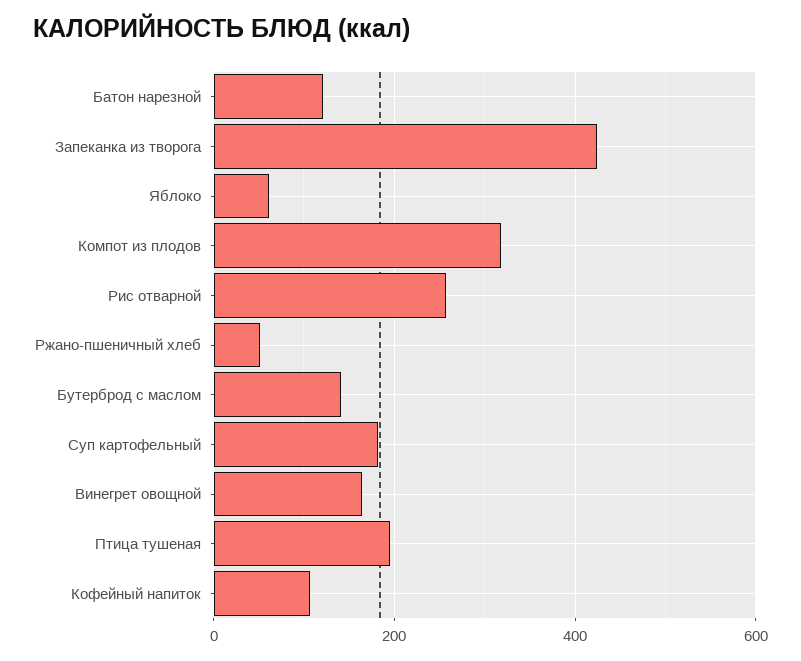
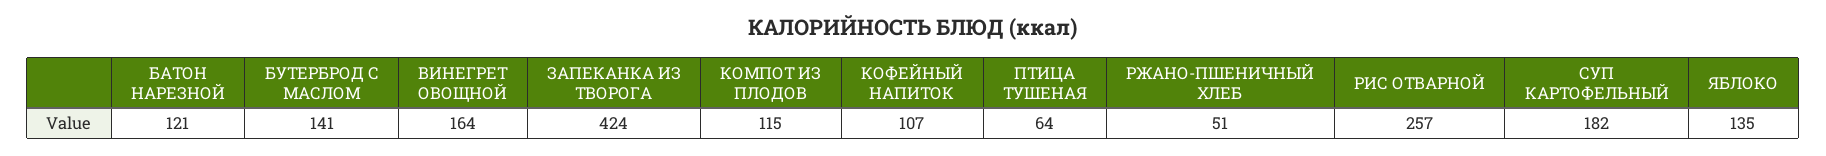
  {
    "Батон нарезной": 121,
    "Запеканка из творога": 424,
-   "Яблоко": 60,
+   "Яблоко": 135,
-   "Компот из плодов": 320,
+   "Компот из плодов": 115,
    "Рис отварной": 257,
    "Ржано-пшеничный хлеб": 51,
    "Бутерброд с маслом": 141,
    "Суп картофельный": 182,
    "Винегрет овощной": 164,
-   "Птица тушеная": 200,
+   "Птица тушеная": 64,
    "Кофейный напиток": 107
  }

